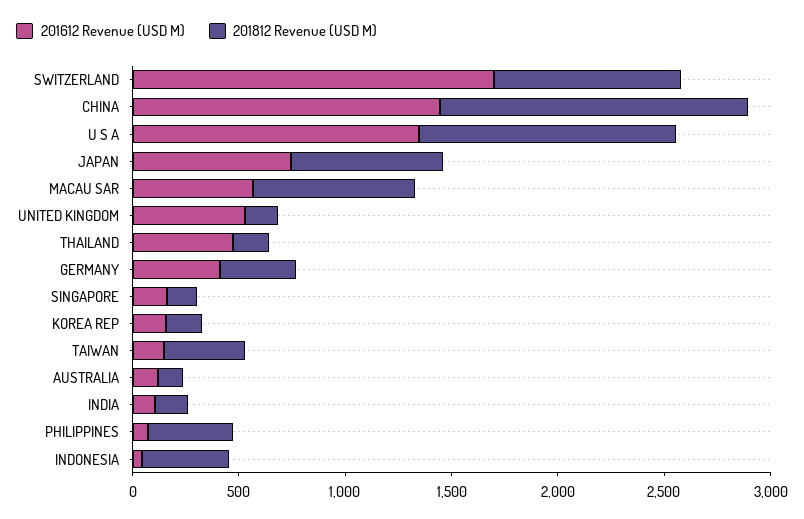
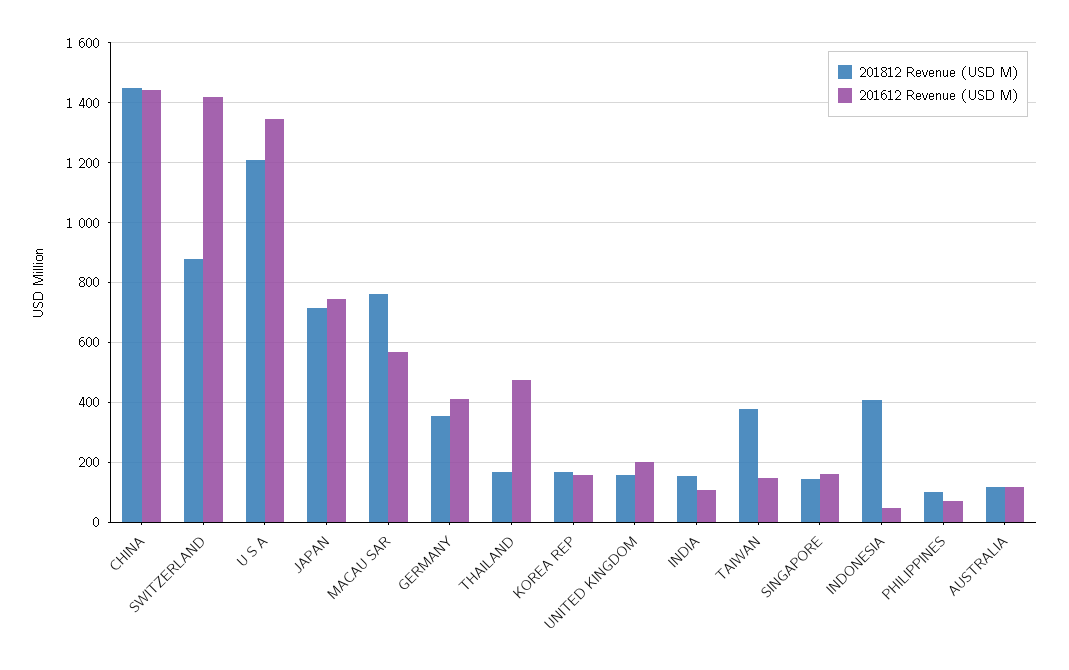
  {
    "201612 Revenue (USD M)": {
-     "SWITZERLAND": 1700,
+     "SWITZERLAND": 1425,
      "CHINA": 1450,
      "U S A": 1350,
      "JAPAN": 750,
      "MACAU SAR": 575,
-     "UNITED KINGDOM": 500,
+     "UNITED KINGDOM": 200,
      "THAILAND": 475,
      "GERMANY": 400,
      "SINGAPORE": 150,
      "KOREA REP": 150,
      "TAIWAN": 150,
      "AUSTRALIA": 125,
      "INDIA": 100,
      "PHILIPPINES": 75,
      "INDONESIA": 50
    },
    "201812 Revenue (USD M)": {
      "SWITZERLAND": 875,
      "CHINA": 1450,
      "U S A": 1200,
      "JAPAN": 725,
      "MACAU SAR": 750,
      "UNITED KINGDOM": 150,
      "THAILAND": 175,
      "GERMANY": 350,
      "SINGAPORE": 150,
      "KOREA REP": 175,
      "TAIWAN": 375,
      "AUSTRALIA": 125,
      "INDIA": 150,
-     "PHILIPPINES": 400,
+     "PHILIPPINES": 100,
      "INDONESIA": 400
    }
  }

